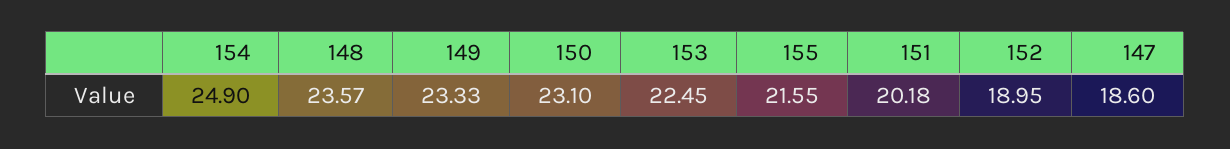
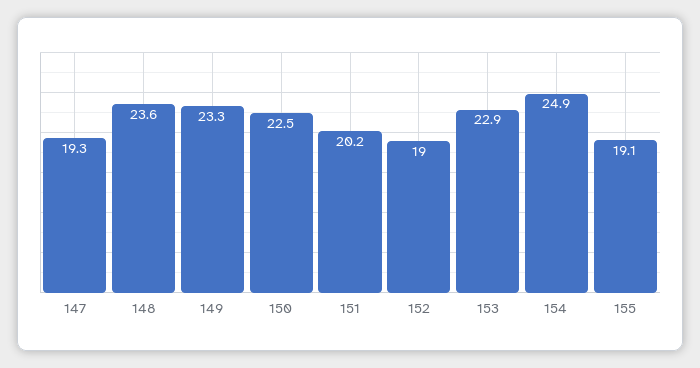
  {
    "154": 24.9,
    "148": 23.57,
    "149": 23.33,
-   "150": 23.1,
+   "150": 22.5,
-   "153": 22.45,
+   "153": 22.9,
-   "155": 21.55,
+   "155": 19.1,
    "151": 20.18,
    "152": 18.95,
-   "147": 18.6
+   "147": 19.3
  }

